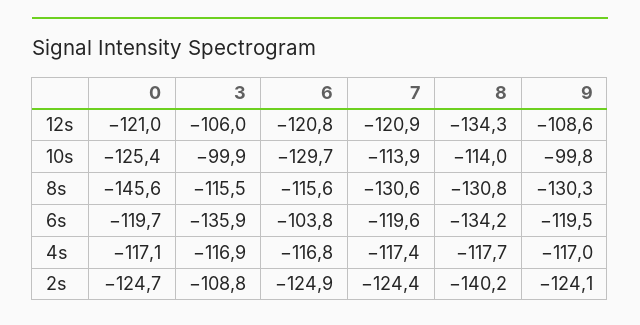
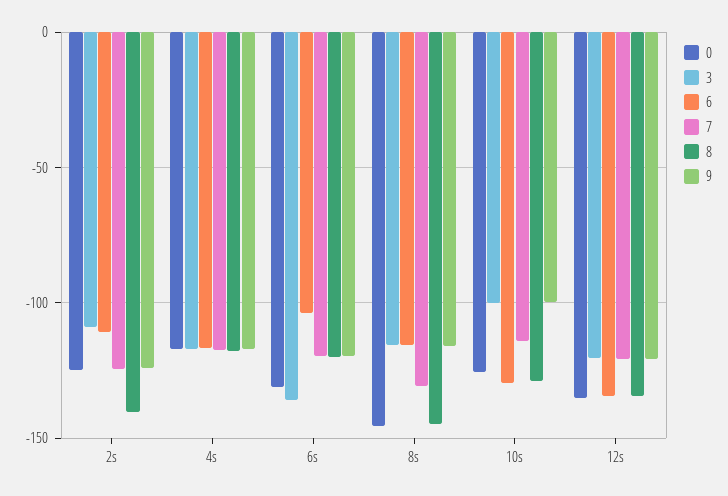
  {
    "0": {
-     "12s": -121,
+     "12s": -135,
      "10s": -125.4,
      "8s": -145.6,
-     "6s": -119.7,
+     "6s": -130,
      "4s": -117.1,
      "2s": -124.7
    },
    "3": {
-     "12s": -106,
+     "12s": -120,
      "10s": -99.9,
      "8s": -115.5,
      "6s": -135.9,
      "4s": -116.9,
      "2s": -108.8
    },
    "6": {
-     "12s": -120.8,
+     "12s": -135,
      "10s": -129.7,
      "8s": -115.6,
      "6s": -103.8,
      "4s": -116.8,
-     "2s": -124.9
+     "2s": -110
    },
    "7": {
      "12s": -120.9,
      "10s": -113.9,
      "8s": -130.6,
      "6s": -119.6,
      "4s": -117.4,
      "2s": -124.4
    },
    "8": {
      "12s": -134.3,
-     "10s": -114,
+     "10s": -130,
-     "8s": -130.8,
+     "8s": -145,
-     "6s": -134.2,
+     "6s": -120,
      "4s": -117.7,
      "2s": -140.2
    },
    "9": {
-     "12s": -108.6,
+     "12s": -120,
      "10s": -99.8,
-     "8s": -130.3,
+     "8s": -115,
      "6s": -119.5,
      "4s": -117,
      "2s": -124.1
    }
  }

